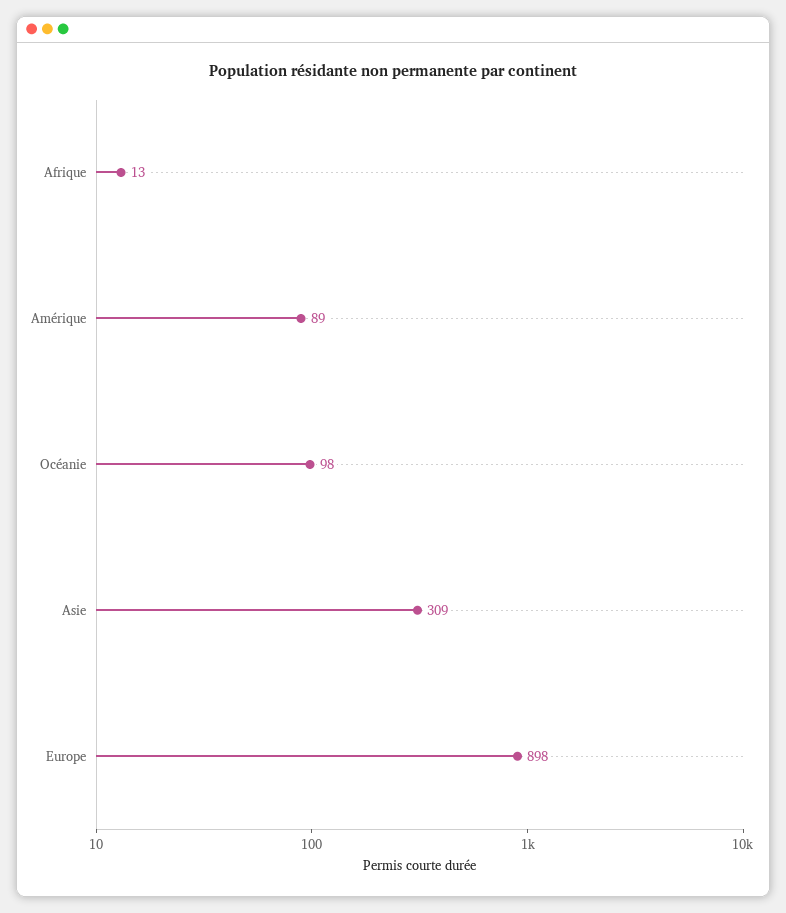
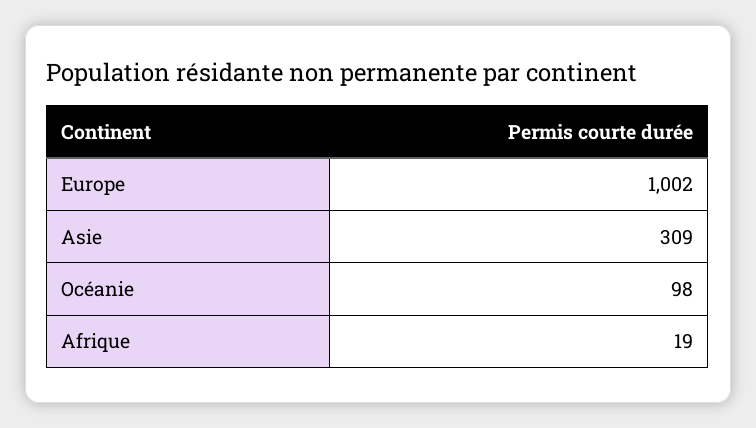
  {
-   "Afrique": 13,
+   "Afrique": 19,
-   "Amérique": 89,
    "Océanie": 98,
    "Asie": 309,
-   "Europe": 898
+   "Europe": 1002
  }

